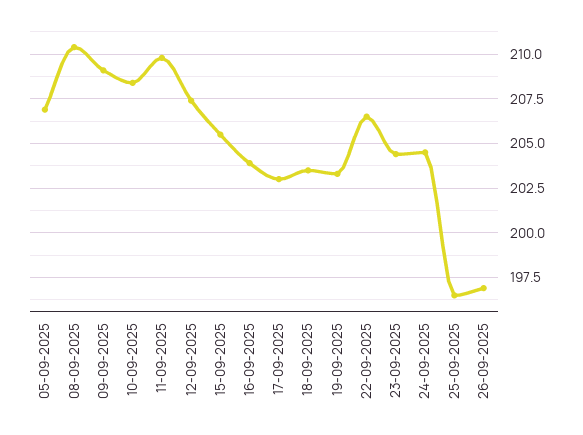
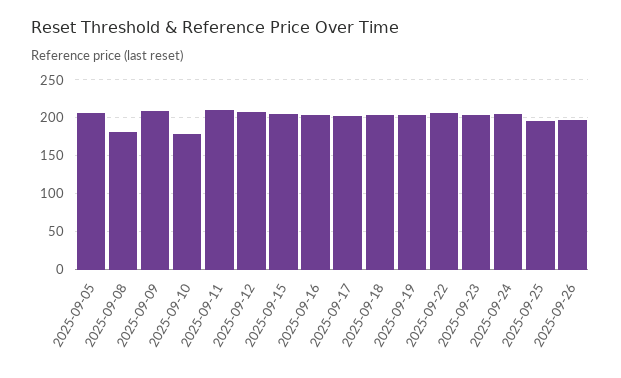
  {
    "05-09-2025": 207,
-   "08-09-2025": 210.5,
+   "08-09-2025": 180,
    "09-09-2025": 209,
-   "10-09-2025": 208.5,
+   "10-09-2025": 180,
    "11-09-2025": 210,
    "12-09-2025": 207.5,
    "15-09-2025": 205.5,
    "16-09-2025": 204,
    "17-09-2025": 203,
    "18-09-2025": 203.5,
    "19-09-2025": 203.5,
    "22-09-2025": 206.5,
    "23-09-2025": 204.5,
    "24-09-2025": 204.5,
    "25-09-2025": 196.5,
    "26-09-2025": 197
  }

